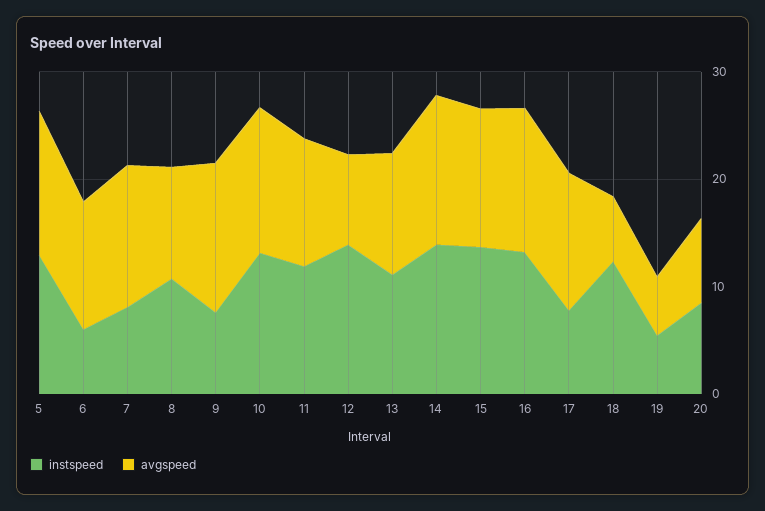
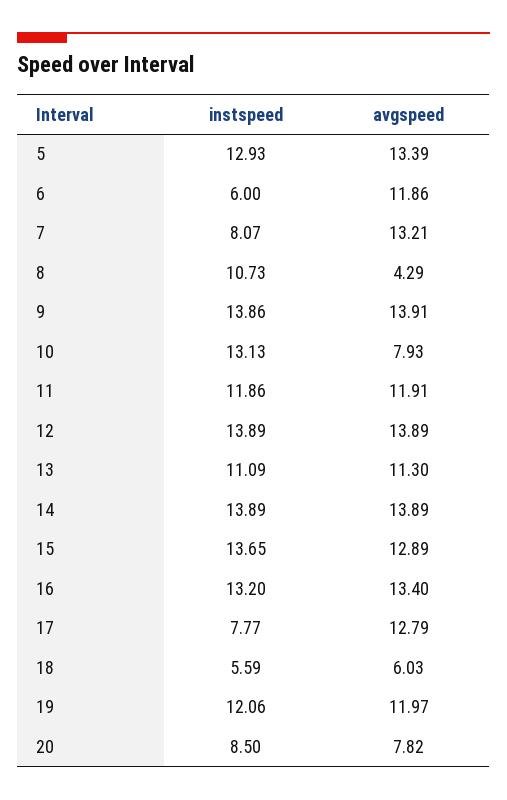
  {
    "instspeed": {
      "5": 12.93,
      "6": 6,
      "7": 8.07,
      "8": 10.73,
-     "9": 8,
+     "9": 13.86,
      "10": 13.13,
      "11": 11.86,
      "12": 13.89,
      "13": 11.09,
      "14": 13.89,
      "15": 13.65,
      "16": 13.2,
      "17": 7.77,
-     "18": 12,
+     "18": 5.59,
-     "19": 6,
+     "19": 12.06,
      "20": 8.5
    },
    "avgspeed": {
      "5": 13.39,
      "6": 11.86,
      "7": 13.21,
-     "8": 10,
+     "8": 4.29,
      "9": 13.91,
-     "10": 14,
+     "10": 7.93,
      "11": 11.91,
-     "12": 8,
+     "12": 13.89,
      "13": 11.3,
      "14": 13.89,
      "15": 12.89,
      "16": 13.4,
      "17": 12.79,
      "18": 6.03,
-     "19": 6,
+     "19": 11.97,
      "20": 7.82
    }
  }

